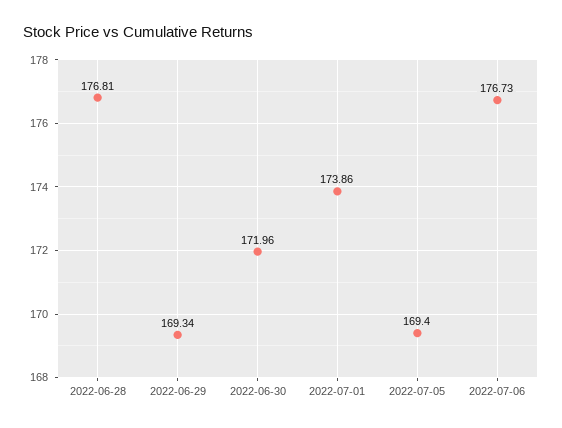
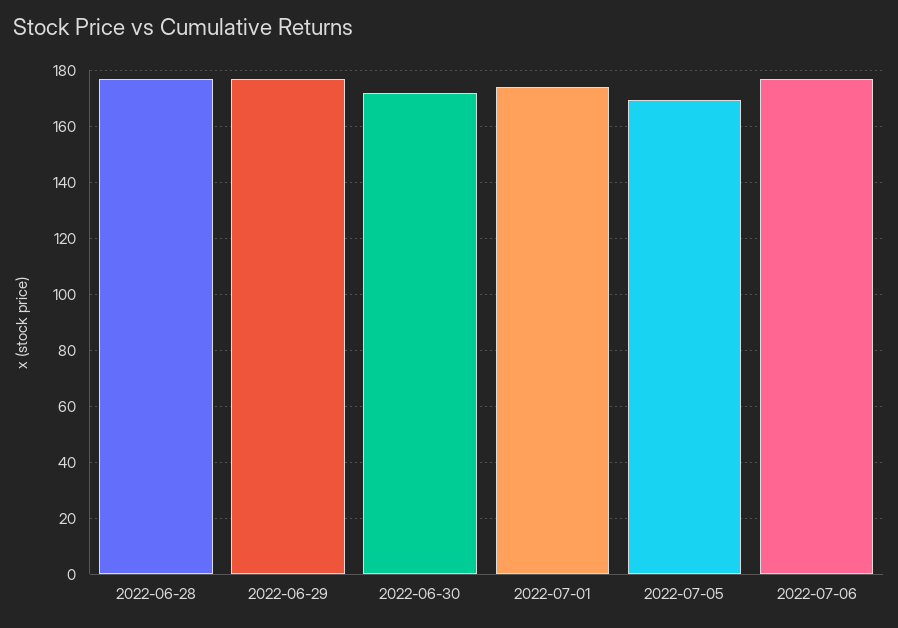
  {
    "2022-06-28": 176.81,
-   "2022-06-29": 169.34,
+   "2022-06-29": 177.5,
    "2022-06-30": 171.96,
    "2022-07-01": 173.86,
    "2022-07-05": 169.4,
    "2022-07-06": 176.73
  }

